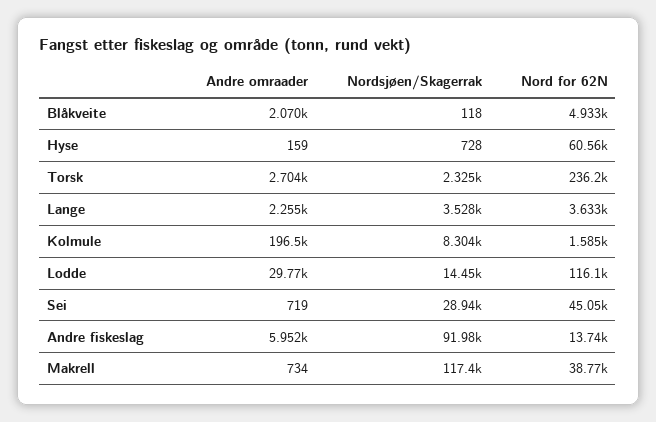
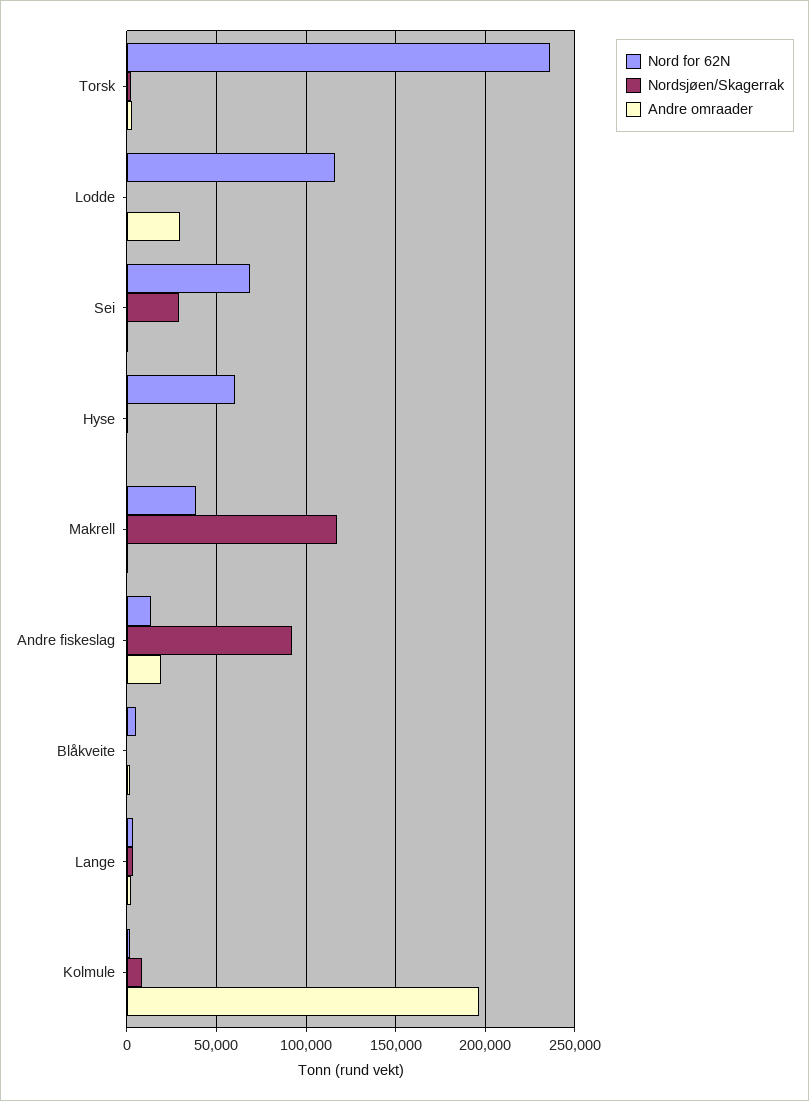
  {
    "Andre omraader": {
      "Blåkveite": 2070,
      "Hyse": 159,
      "Torsk": 2704,
      "Lange": 2255,
      "Kolmule": 196500,
      "Lodde": 29770,
      "Sei": 719,
-     "Andre fiskeslag": 5952,
+     "Andre fiskeslag": 20000,
      "Makrell": 734
    },
    "Nordsjøen/Skagerrak": {
      "Blåkveite": 118,
      "Hyse": 728,
      "Torsk": 2325,
      "Lange": 3528,
      "Kolmule": 8304,
-     "Lodde": 14450,
+     "Lodde": 0,
      "Sei": 28940,
      "Andre fiskeslag": 91980,
      "Makrell": 117400
    },
    "Nord for 62N": {
      "Blåkveite": 4933,
      "Hyse": 60560,
      "Torsk": 236200,
      "Lange": 3633,
      "Kolmule": 1585,
      "Lodde": 116100,
-     "Sei": 45050,
+     "Sei": 70000,
      "Andre fiskeslag": 13740,
      "Makrell": 38770
    }
  }

